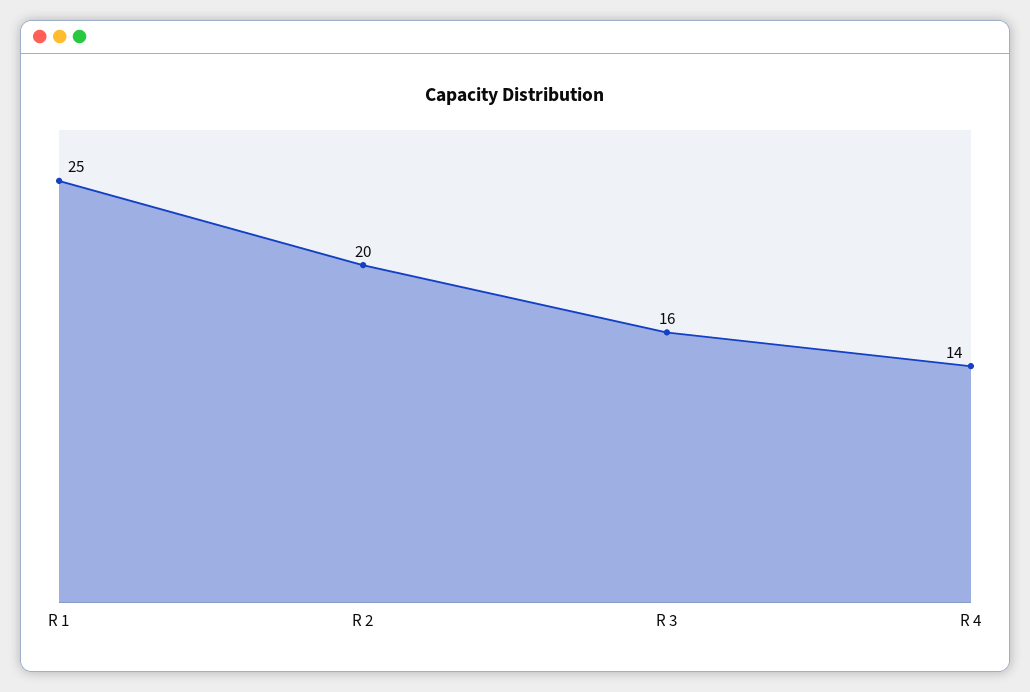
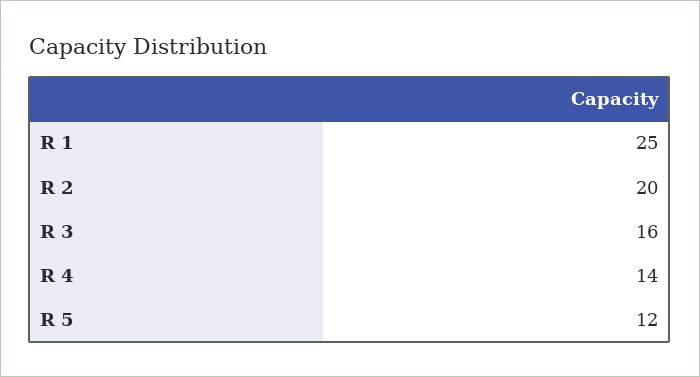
  {
    "R 1": 25,
    "R 2": 20,
    "R 3": 16,
-   "R 4": 14
+   "R 4": 14,
+   "R 5": 12
  }

